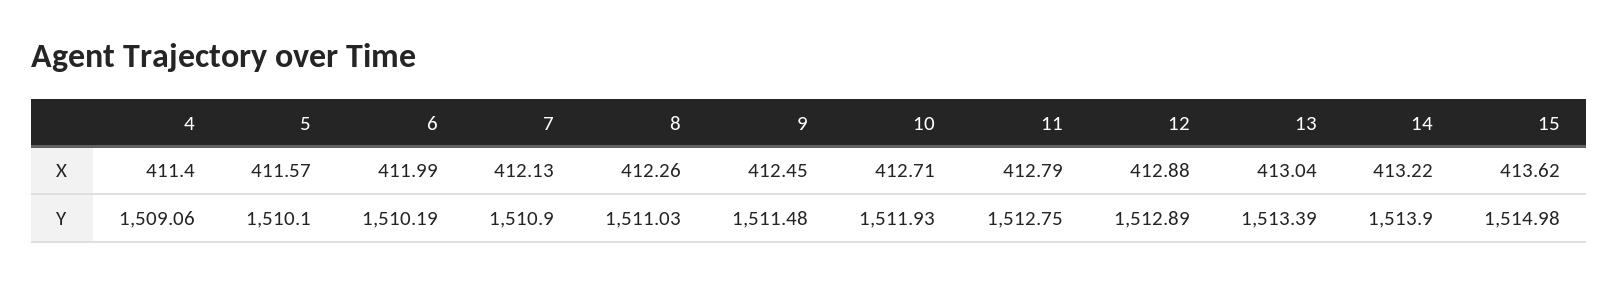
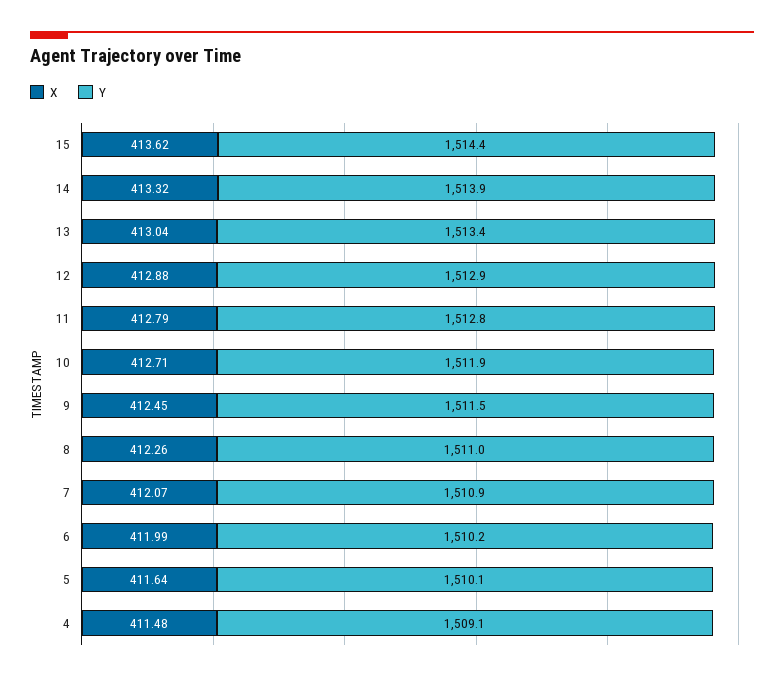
  {
    "X": {
-     "4": 411.4,
+     "4": 411.48,
-     "5": 411.57,
+     "5": 411.64,
      "6": 411.99,
-     "7": 412.13,
+     "7": 412.07,
      "8": 412.26,
      "9": 412.45,
      "10": 412.71,
      "11": 412.79,
      "12": 412.88,
      "13": 413.04,
-     "14": 413.22,
+     "14": 413.32,
      "15": 413.62
    },
    "Y": {
      "4": 1509.06,
      "5": 1510.1,
      "6": 1510.19,
      "7": 1510.9,
      "8": 1511.03,
      "9": 1511.48,
      "10": 1511.93,
      "11": 1512.75,
      "12": 1512.89,
      "13": 1513.39,
      "14": 1513.9,
-     "15": 1514.98
+     "15": 1514.4
    }
  }

